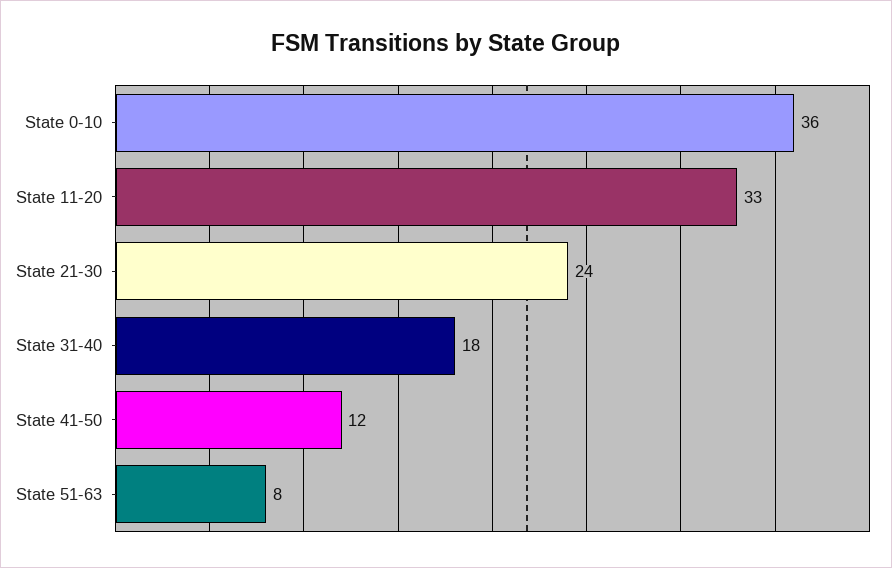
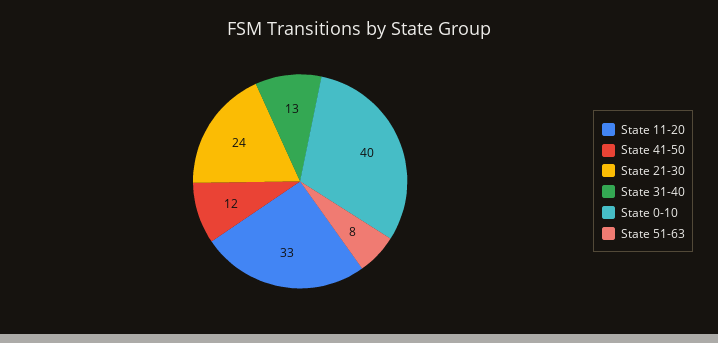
  {
-   "State 0-10": 36,
+   "State 0-10": 40,
    "State 11-20": 33,
    "State 21-30": 24,
-   "State 31-40": 18,
+   "State 31-40": 13,
    "State 41-50": 12,
    "State 51-63": 8
  }

